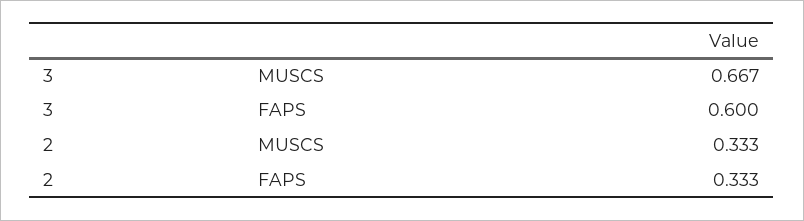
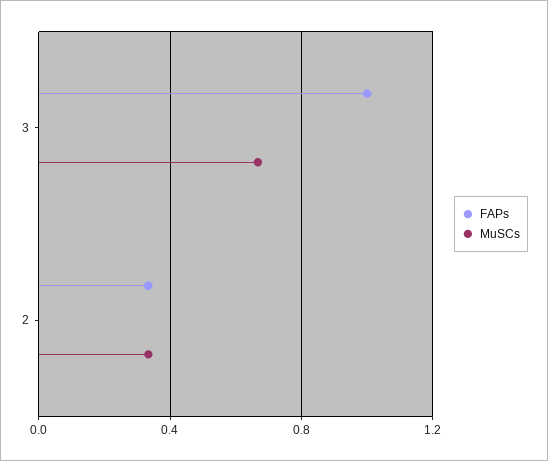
  {
    "MUSCS": {
      "3": 0.667,
      "2": 0.333
    },
    "FAPS": {
-     "3": 0.6,
+     "3": 1,
      "2": 0.333
    }
  }

